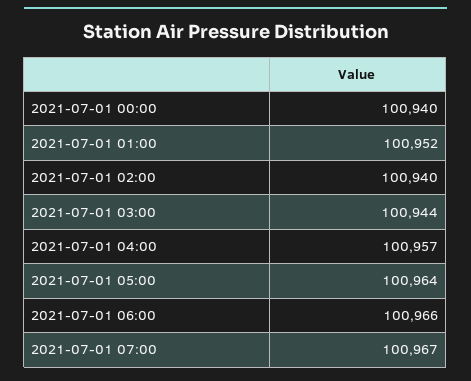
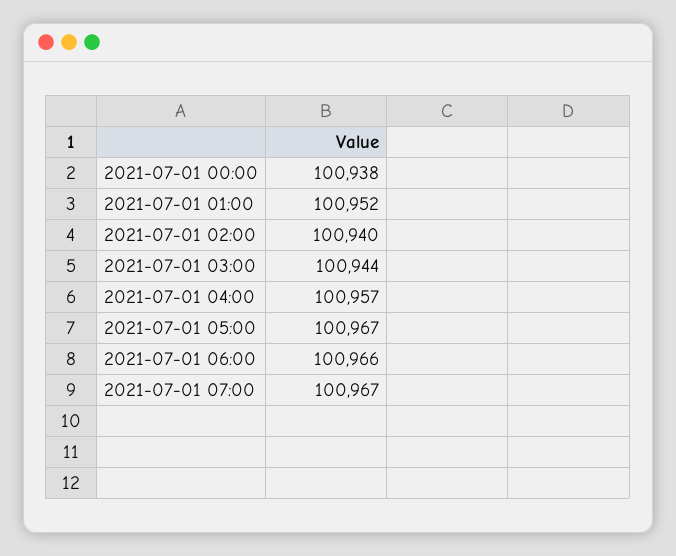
  {
-   "2021-07-01 00:00": 100940,
+   "2021-07-01 00:00": 100938,
    "2021-07-01 01:00": 100952,
    "2021-07-01 02:00": 100940,
    "2021-07-01 03:00": 100944,
    "2021-07-01 04:00": 100957,
-   "2021-07-01 05:00": 100964,
+   "2021-07-01 05:00": 100967,
    "2021-07-01 06:00": 100966,
    "2021-07-01 07:00": 100967
  }

